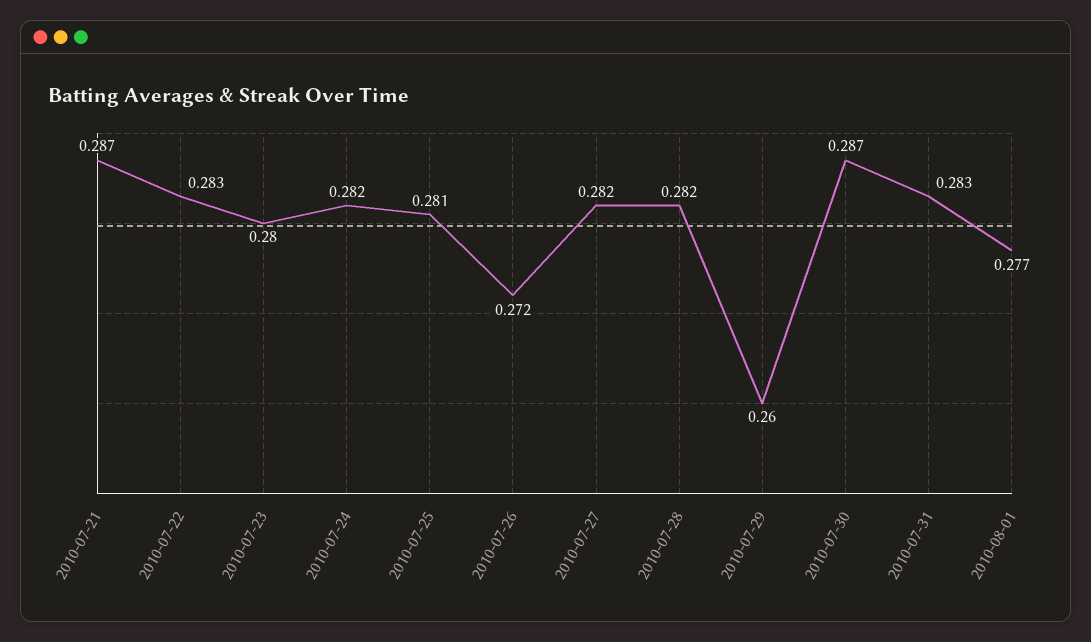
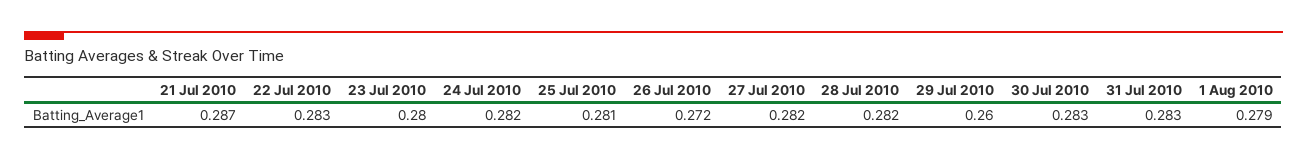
  {
    "2010-07-21": 0.287,
    "2010-07-22": 0.283,
    "2010-07-23": 0.28,
    "2010-07-24": 0.282,
    "2010-07-25": 0.281,
    "2010-07-26": 0.272,
    "2010-07-27": 0.282,
    "2010-07-28": 0.282,
    "2010-07-29": 0.26,
-   "2010-07-30": 0.287,
+   "2010-07-30": 0.283,
    "2010-07-31": 0.283,
-   "2010-08-01": 0.277
+   "2010-08-01": 0.279
  }

